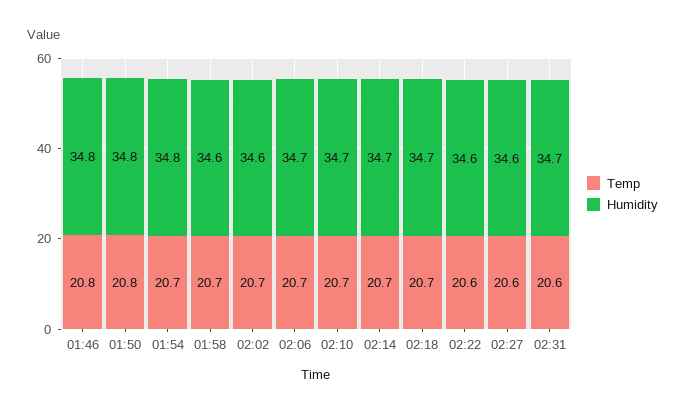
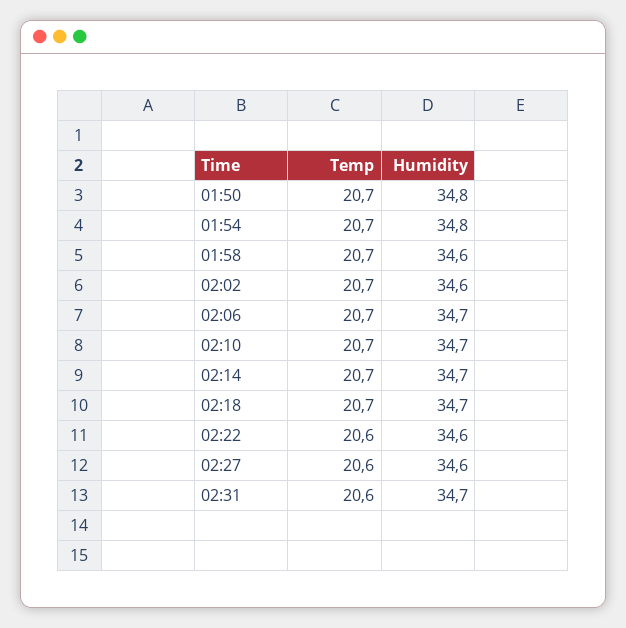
  {
    "Temp": {
-     "01:46": 20.8,
-     "01:50": 20.8,
+     "01:50": 20.7,
      "01:54": 20.7,
      "01:58": 20.7,
      "02:02": 20.7,
      "02:06": 20.7,
      "02:10": 20.7,
      "02:14": 20.7,
      "02:18": 20.7,
      "02:22": 20.6,
      "02:27": 20.6,
      "02:31": 20.6
    },
    "Humidity": {
-     "01:46": 34.8,
      "01:50": 34.8,
      "01:54": 34.8,
      "01:58": 34.6,
      "02:02": 34.6,
      "02:06": 34.7,
      "02:10": 34.7,
      "02:14": 34.7,
      "02:18": 34.7,
      "02:22": 34.6,
      "02:27": 34.6,
      "02:31": 34.7
    }
  }

